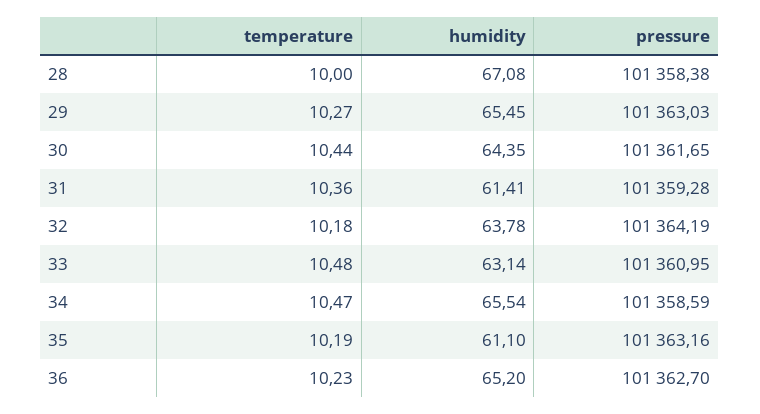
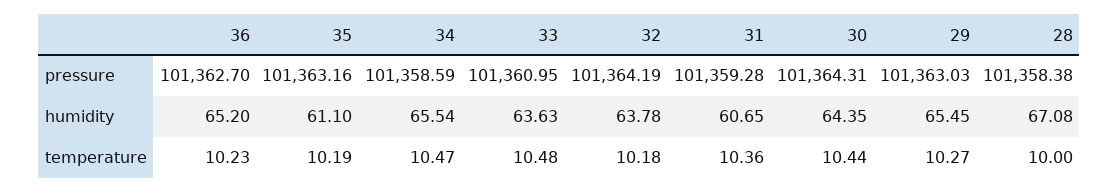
  {
    "temperature": {
      "28": 10,
      "29": 10.27,
      "30": 10.44,
      "31": 10.36,
      "32": 10.18,
      "33": 10.48,
      "34": 10.47,
      "35": 10.19,
      "36": 10.23
    },
    "humidity": {
      "28": 67.08,
      "29": 65.45,
      "30": 64.35,
-     "31": 61.41,
+     "31": 60.65,
      "32": 63.78,
-     "33": 63.14,
+     "33": 63.63,
      "34": 65.54,
      "35": 61.1,
      "36": 65.2
    },
    "pressure": {
      "28": 101358.38,
      "29": 101363.03,
-     "30": 101361.65,
+     "30": 101364.31,
      "31": 101359.28,
      "32": 101364.19,
      "33": 101360.95,
      "34": 101358.59,
      "35": 101363.16,
      "36": 101362.7
    }
  }

